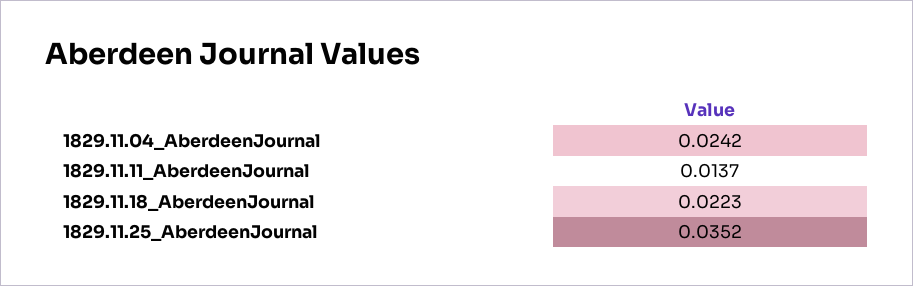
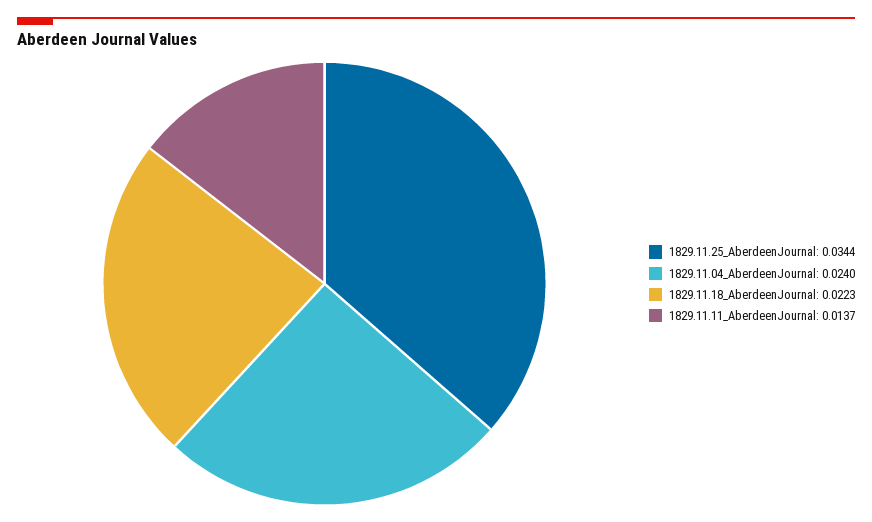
  {
-   "1829.11.04_AberdeenJournal": 0.0242,
+   "1829.11.04_AberdeenJournal": 0.024,
    "1829.11.11_AberdeenJournal": 0.0137,
    "1829.11.18_AberdeenJournal": 0.0223,
-   "1829.11.25_AberdeenJournal": 0.0352
+   "1829.11.25_AberdeenJournal": 0.0344
  }

